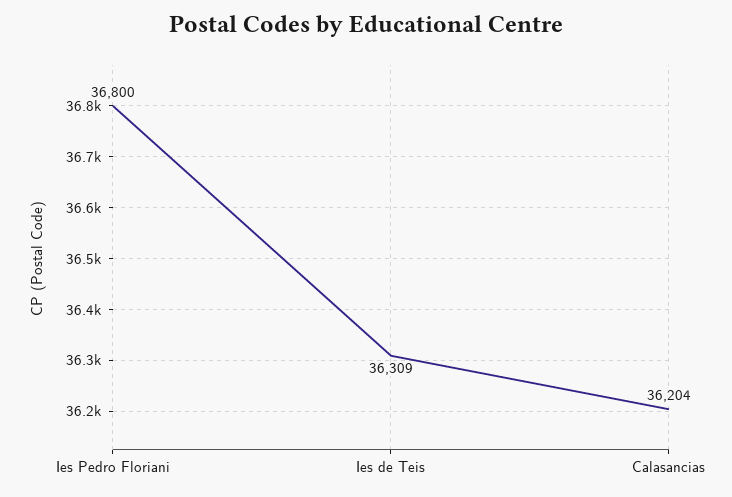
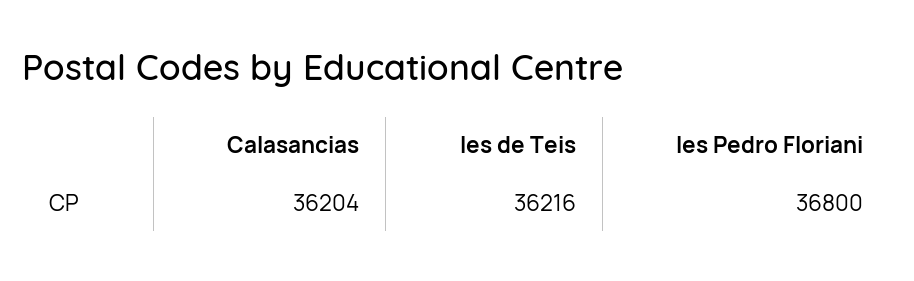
  {
    "Ies Pedro Floriani": 36800,
-   "Ies de Teis": 36309,
+   "Ies de Teis": 36216,
    "Calasancias": 36204
  }

